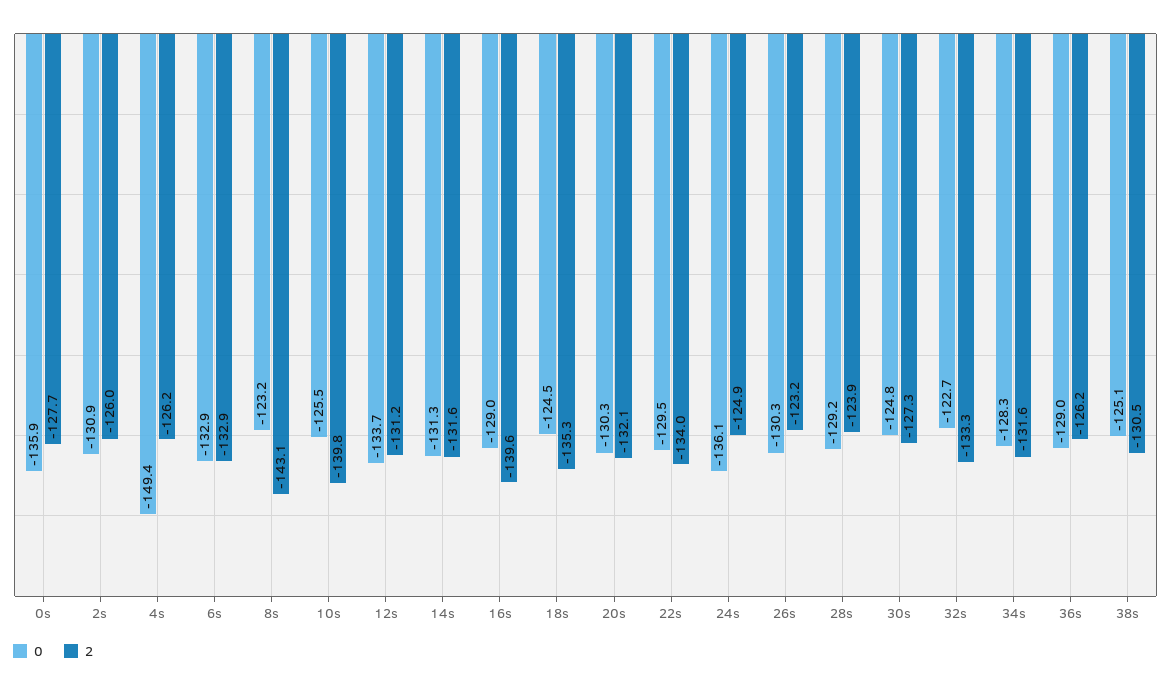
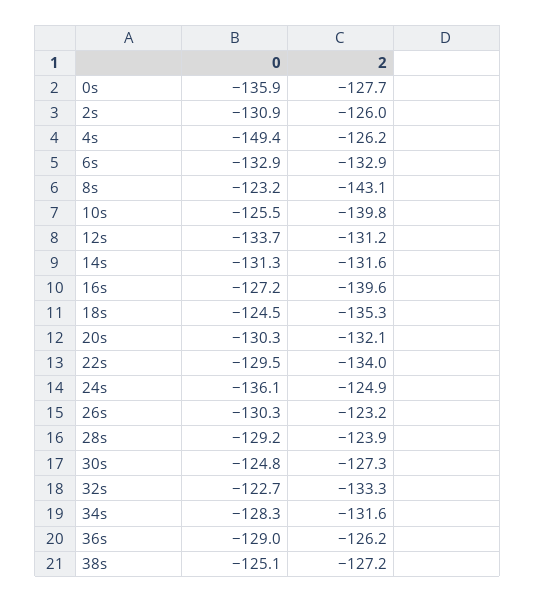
  {
    "0": {
      "0s": -135.9,
      "2s": -130.9,
      "4s": -149.4,
      "6s": -132.9,
      "8s": -123.2,
      "10s": -125.5,
      "12s": -133.7,
      "14s": -131.3,
-     "16s": -129,
+     "16s": -127.2,
      "18s": -124.5,
      "20s": -130.3,
      "22s": -129.5,
      "24s": -136.1,
      "26s": -130.3,
      "28s": -129.2,
      "30s": -124.8,
      "32s": -122.7,
      "34s": -128.3,
      "36s": -129,
      "38s": -125.1
    },
    "2": {
      "0s": -127.7,
      "2s": -126,
      "4s": -126.2,
      "6s": -132.9,
      "8s": -143.1,
      "10s": -139.8,
      "12s": -131.2,
      "14s": -131.6,
      "16s": -139.6,
      "18s": -135.3,
      "20s": -132.1,
      "22s": -134,
      "24s": -124.9,
      "26s": -123.2,
      "28s": -123.9,
      "30s": -127.3,
      "32s": -133.3,
      "34s": -131.6,
      "36s": -126.2,
-     "38s": -130.5
+     "38s": -127.2
    }
  }

